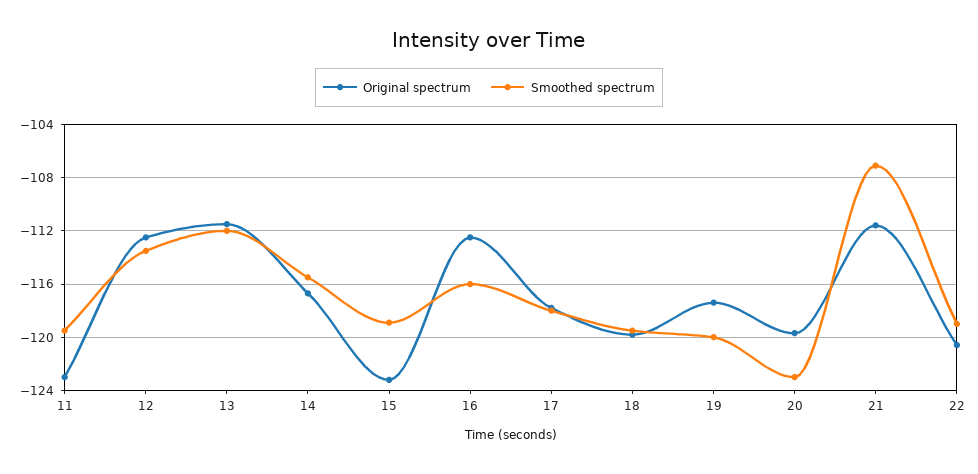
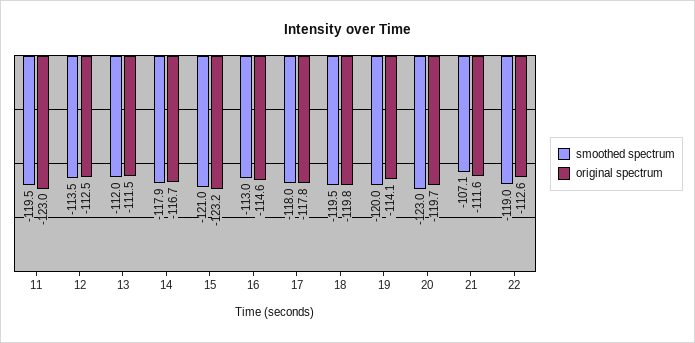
  {
    "Original spectrum": {
      "11": -123,
      "12": -112.5,
      "13": -111.5,
      "14": -116.7,
      "15": -123.2,
-     "16": -112.5,
+     "16": -114.6,
      "17": -117.8,
      "18": -119.8,
-     "19": -117.5,
+     "19": -114.1,
      "20": -119.7,
      "21": -111.6,
-     "22": -120.5
+     "22": -112.6
    },
    "Smoothed spectrum": {
      "11": -119.5,
      "12": -113.5,
      "13": -112,
-     "14": -115.5,
+     "14": -117.9,
-     "15": -119,
+     "15": -121,
-     "16": -116,
+     "16": -113,
      "17": -118,
      "18": -119.5,
      "19": -120,
      "20": -123,
      "21": -107.1,
      "22": -119
    }
  }

